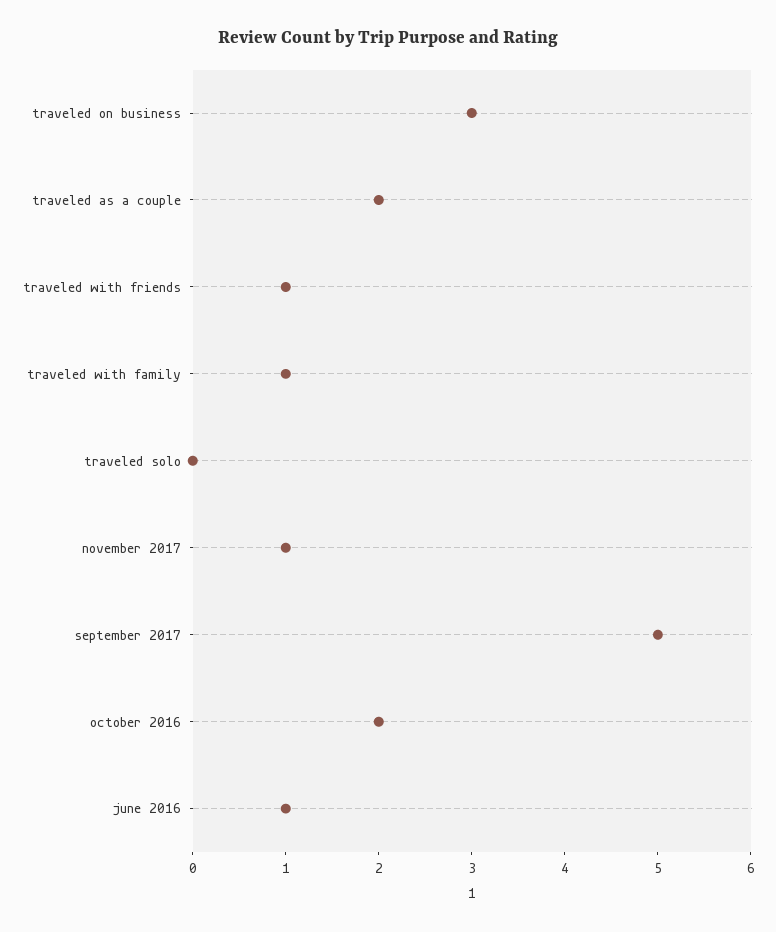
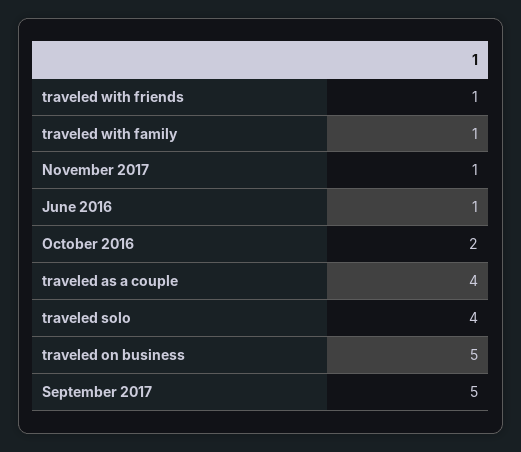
  {
-   "traveled on business": 3,
+   "traveled on business": 5,
-   "traveled as a couple": 2,
+   "traveled as a couple": 4,
    "traveled with friends": 1,
    "traveled with family": 1,
-   "traveled solo": 0,
+   "traveled solo": 4,
    "november 2017": 1,
    "september 2017": 5,
    "october 2016": 2,
    "june 2016": 1
  }

